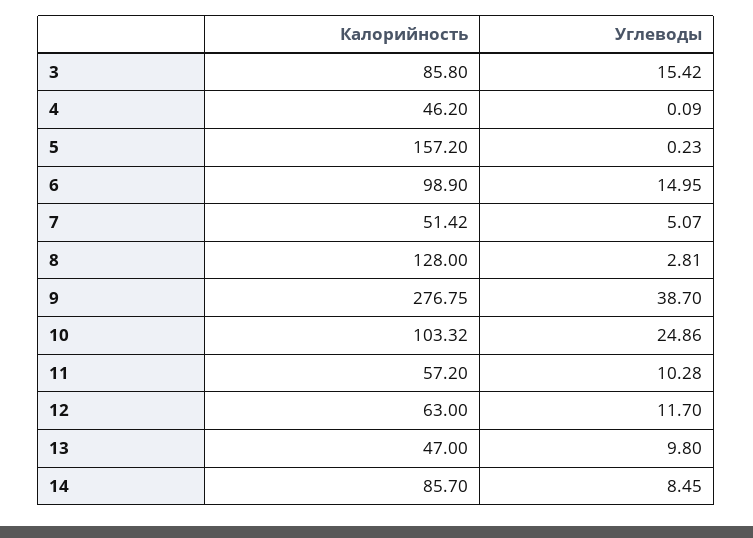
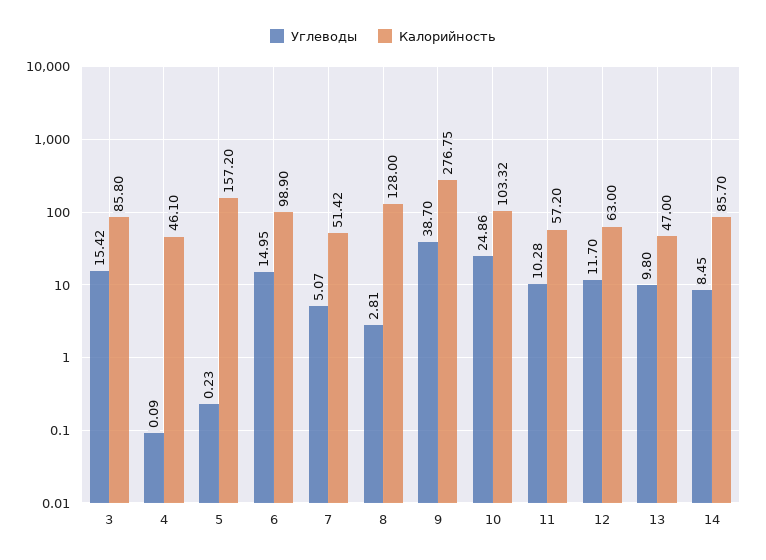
  {
    "Калорийность": {
      "3": 85.8,
-     "4": 46.2,
+     "4": 46.1,
      "5": 157.2,
      "6": 98.9,
      "7": 51.42,
      "8": 128,
      "9": 276.75,
      "10": 103.32,
      "11": 57.2,
      "12": 63,
      "13": 47,
      "14": 85.7
    },
    "Углеводы": {
      "3": 15.42,
      "4": 0.09,
      "5": 0.23,
      "6": 14.95,
      "7": 5.07,
      "8": 2.81,
      "9": 38.7,
      "10": 24.86,
      "11": 10.28,
      "12": 11.7,
      "13": 9.8,
      "14": 8.45
    }
  }

